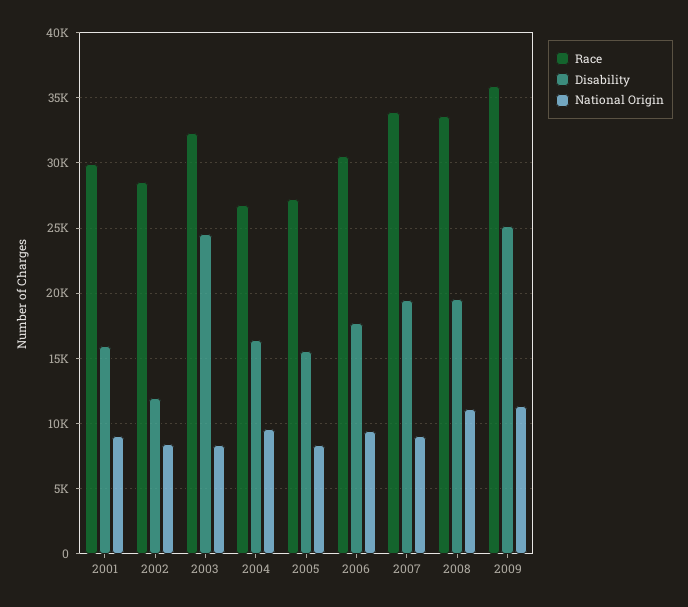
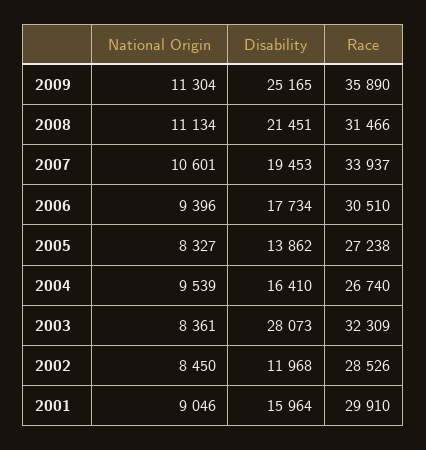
  {
    "Race": {
      "2001": 29910,
      "2002": 28526,
      "2003": 32309,
      "2004": 26740,
      "2005": 27238,
      "2006": 30510,
      "2007": 33937,
-     "2008": 33500,
+     "2008": 31466,
      "2009": 35890
    },
    "Disability": {
      "2001": 15964,
      "2002": 11968,
-     "2003": 24500,
+     "2003": 28073,
      "2004": 16410,
-     "2005": 15500,
+     "2005": 13862,
      "2006": 17734,
      "2007": 19453,
-     "2008": 19500,
+     "2008": 21451,
      "2009": 25165
    },
    "National Origin": {
      "2001": 9046,
      "2002": 8450,
      "2003": 8361,
      "2004": 9539,
      "2005": 8327,
      "2006": 9396,
-     "2007": 9000,
+     "2007": 10601,
      "2008": 11134,
      "2009": 11304
    }
  }

